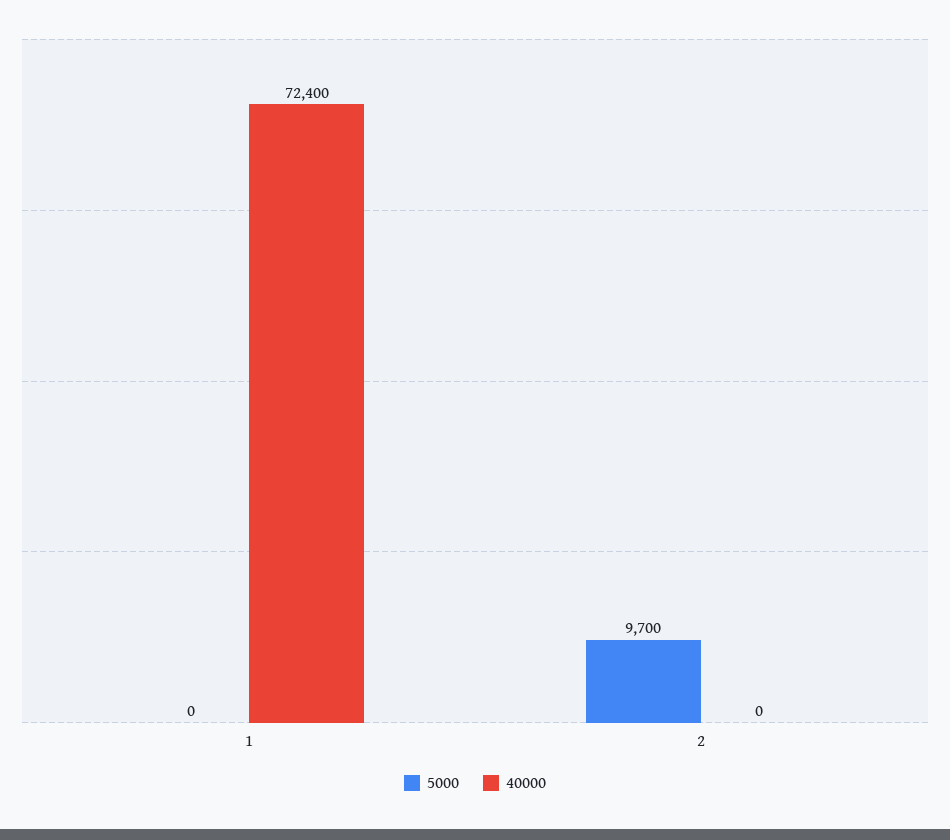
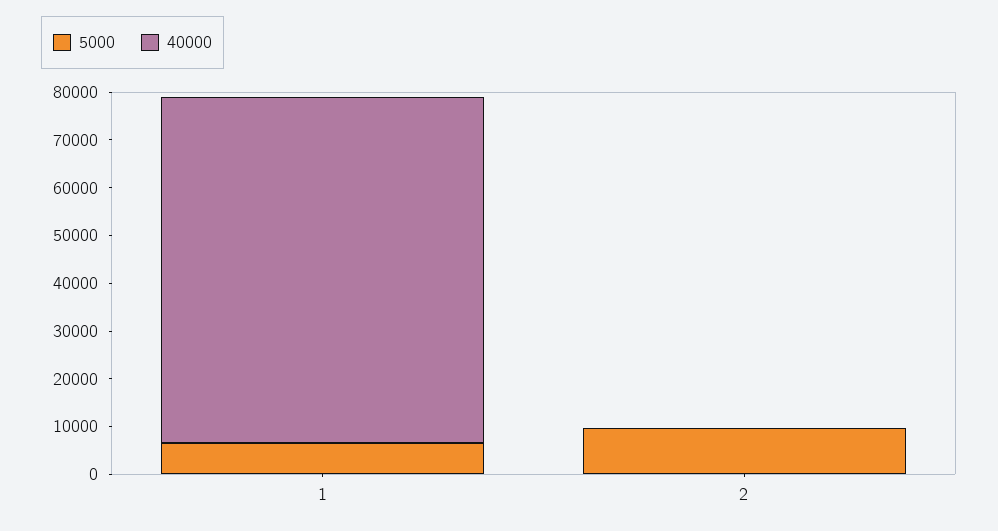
  {
    "5000": {
-     "1": 0,
+     "1": 6000,
      "2": 9700
    },
    "40000": {
      "1": 72400,
      "2": 0
    }
  }

